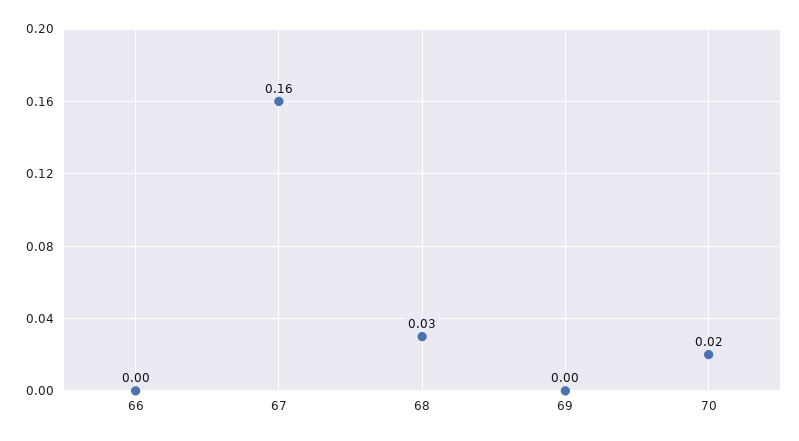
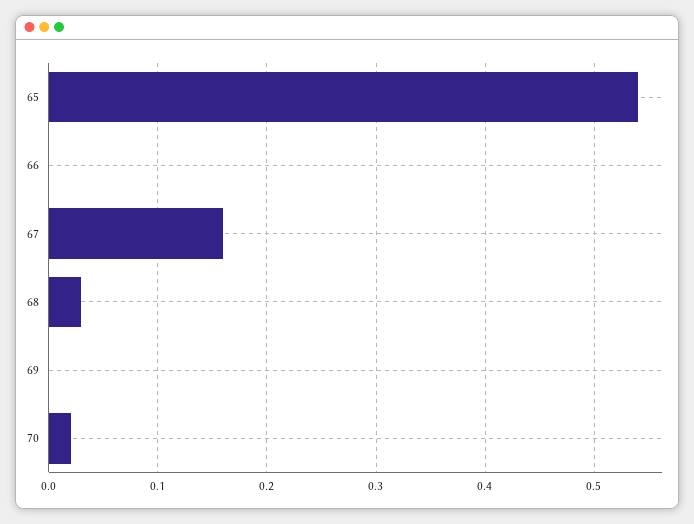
  {
    "66": 0,
    "67": 0.16,
    "68": 0.03,
    "69": 0,
-   "70": 0.02
+   "70": 0.02,
+   "65": 0.54
  }

